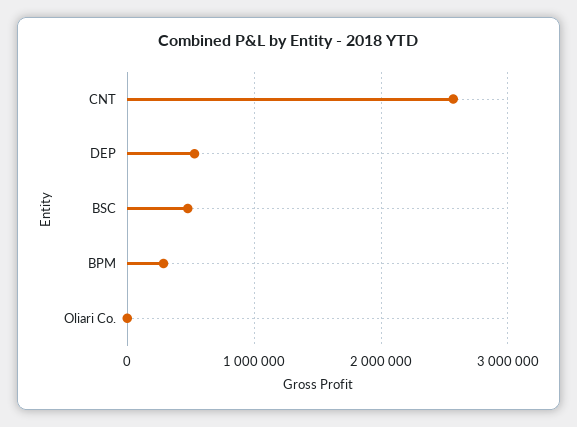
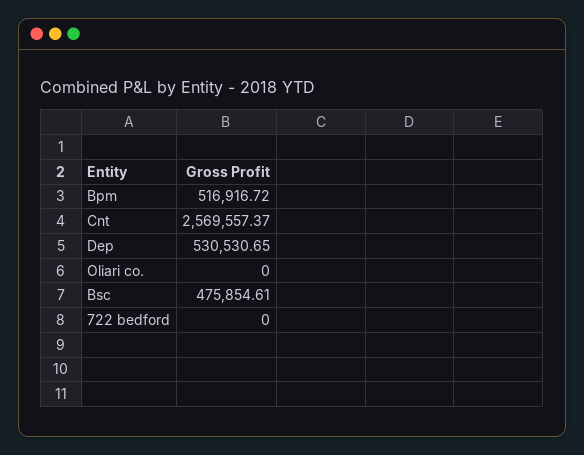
  {
    "CNT": 2569557.37,
    "DEP": 530530.65,
    "BSC": 475854.61,
-   "BPM": 300000,
+   "BPM": 516916.72,
-   "Oliari Co.": 0
+   "Oliari Co.": 0,
+   "722 bedford": 0
  }

